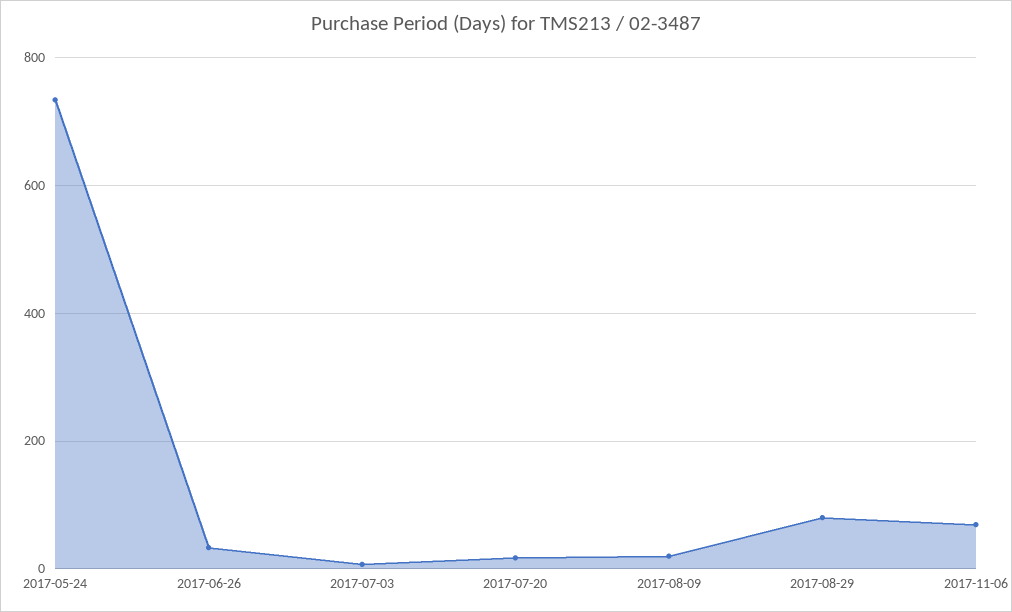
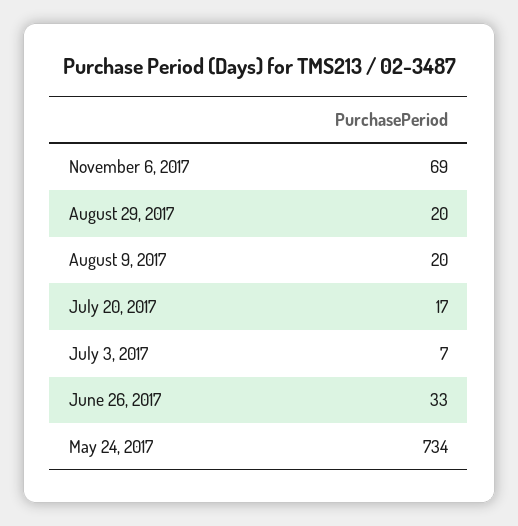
  {
    "2017-05-24": 734,
    "2017-06-26": 33,
    "2017-07-03": 7,
    "2017-07-20": 17,
    "2017-08-09": 20,
-   "2017-08-29": 80,
+   "2017-08-29": 20,
    "2017-11-06": 69
  }

